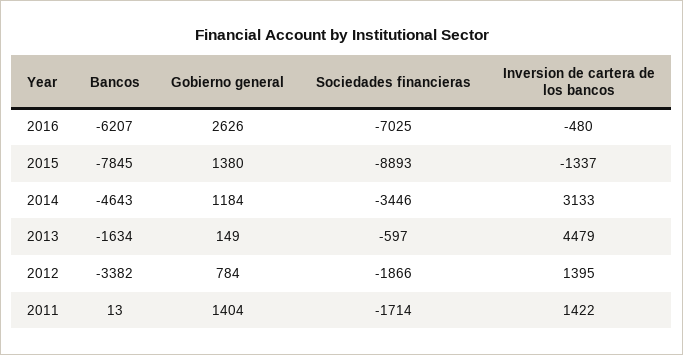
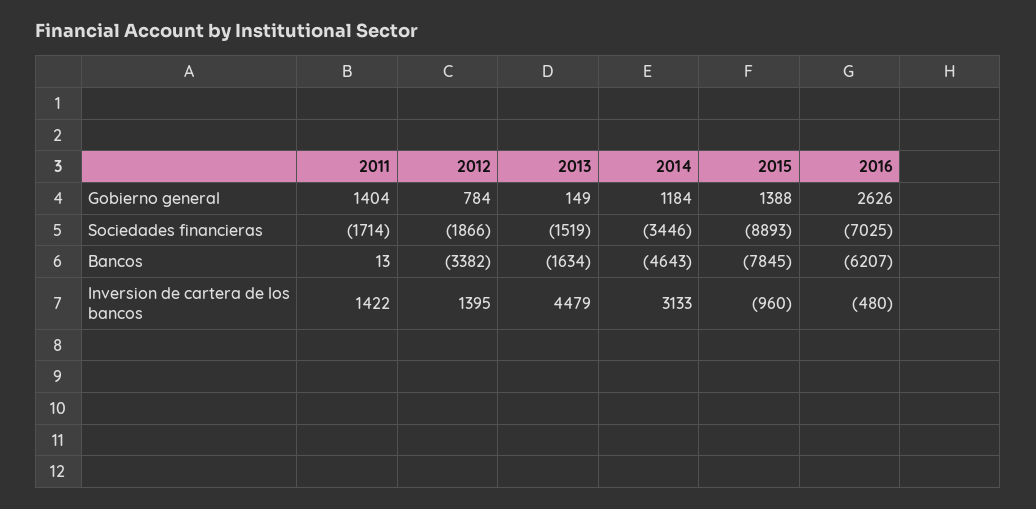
  {
    "Bancos": {
      "2016": -6207,
      "2015": -7845,
      "2014": -4643,
      "2013": -1634,
      "2012": -3382,
      "2011": 13
    },
    "Gobierno general": {
      "2016": 2626,
-     "2015": 1380,
+     "2015": 1388,
      "2014": 1184,
      "2013": 149,
      "2012": 784,
      "2011": 1404
    },
    "Sociedades financieras": {
      "2016": -7025,
      "2015": -8893,
      "2014": -3446,
-     "2013": -597,
+     "2013": -1519,
      "2012": -1866,
      "2011": -1714
    },
    "Inversion de cartera de los bancos": {
      "2016": -480,
-     "2015": -1337,
+     "2015": -960,
      "2014": 3133,
      "2013": 4479,
      "2012": 1395,
      "2011": 1422
    }
  }

